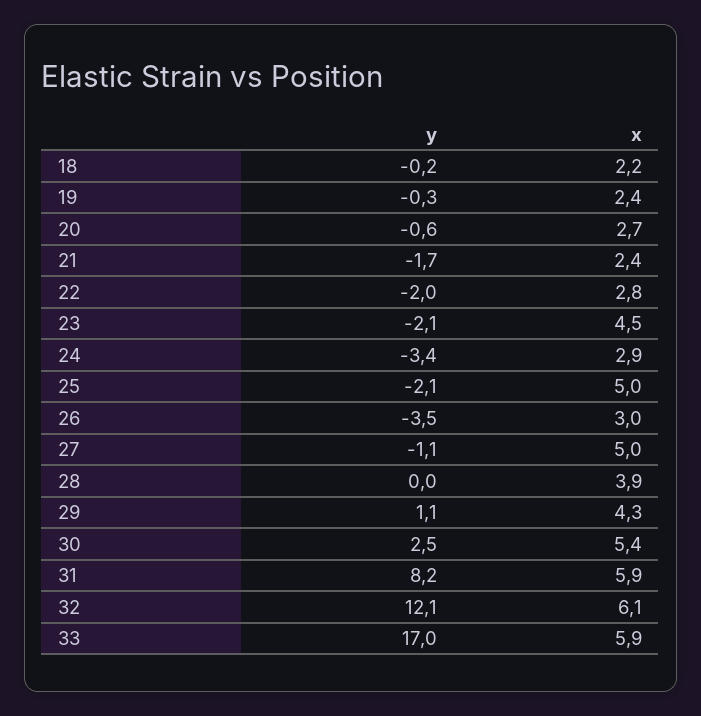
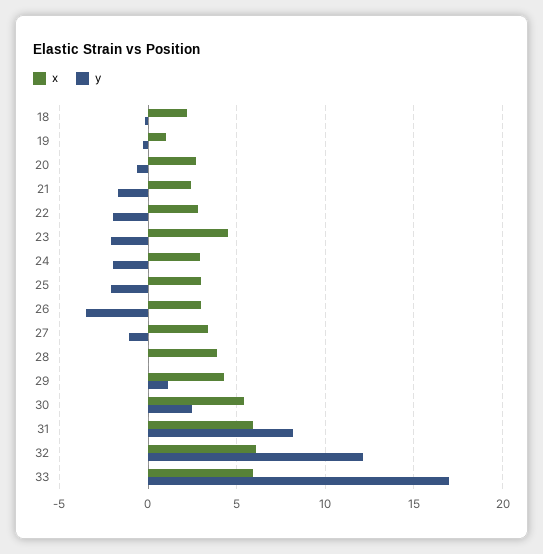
  {
    "y": {
      "18": -0.2,
      "19": -0.3,
      "20": -0.6,
      "21": -1.7,
      "22": -2,
      "23": -2.1,
-     "24": -3.4,
+     "24": -2,
      "25": -2.1,
      "26": -3.5,
      "27": -1.1,
      "28": 0,
      "29": 1.1,
      "30": 2.5,
      "31": 8.2,
      "32": 12.1,
      "33": 17
    },
    "x": {
      "18": 2.2,
-     "19": 2.4,
+     "19": 1,
      "20": 2.7,
      "21": 2.4,
      "22": 2.8,
      "23": 4.5,
      "24": 2.9,
-     "25": 5,
+     "25": 3,
      "26": 3,
-     "27": 5,
+     "27": 3.5,
      "28": 3.9,
      "29": 4.3,
      "30": 5.4,
      "31": 5.9,
      "32": 6.1,
      "33": 5.9
    }
  }

